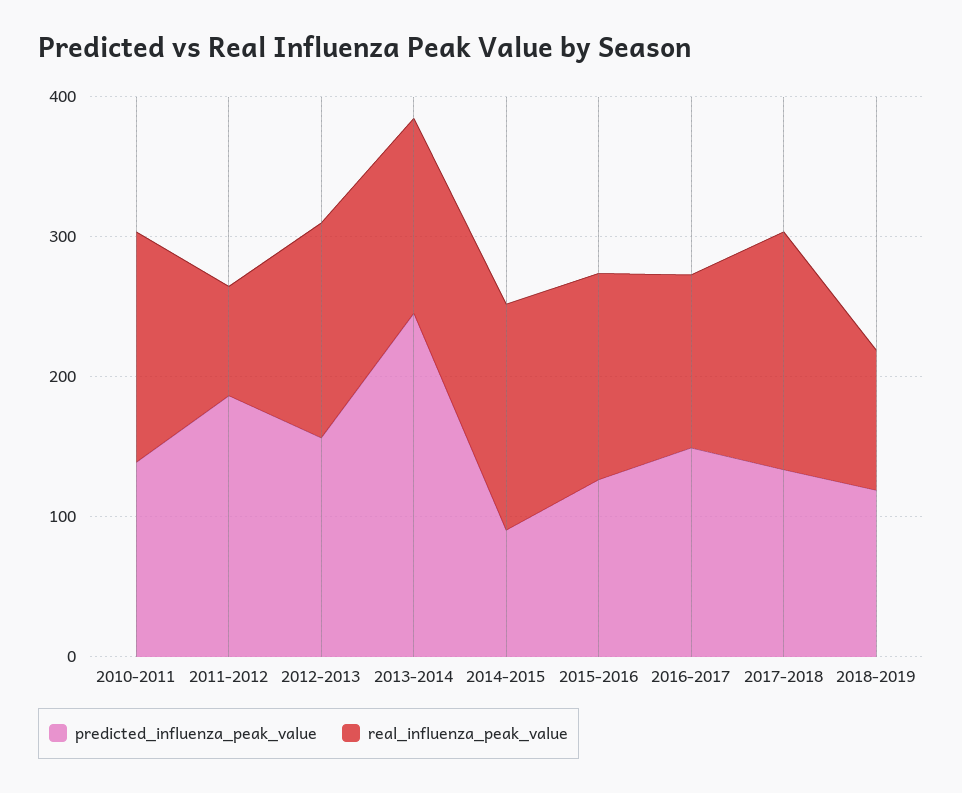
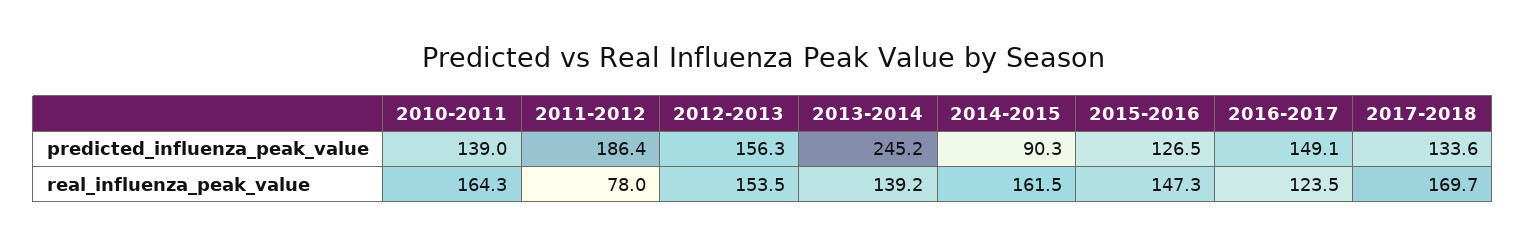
  {
    "predicted_influenza_peak_value": {
      "2010-2011": 139,
      "2011-2012": 186.4,
      "2012-2013": 156.3,
      "2013-2014": 245.2,
      "2014-2015": 90.3,
      "2015-2016": 126.5,
      "2016-2017": 149.1,
-     "2017-2018": 133.6,
+     "2017-2018": 133.6
-     "2018-2019": 120
    },
    "real_influenza_peak_value": {
      "2010-2011": 164.3,
      "2011-2012": 78,
      "2012-2013": 153.5,
      "2013-2014": 139.2,
      "2014-2015": 161.5,
      "2015-2016": 147.3,
      "2016-2017": 123.5,
-     "2017-2018": 169.7,
+     "2017-2018": 169.7
-     "2018-2019": 100
    }
  }

